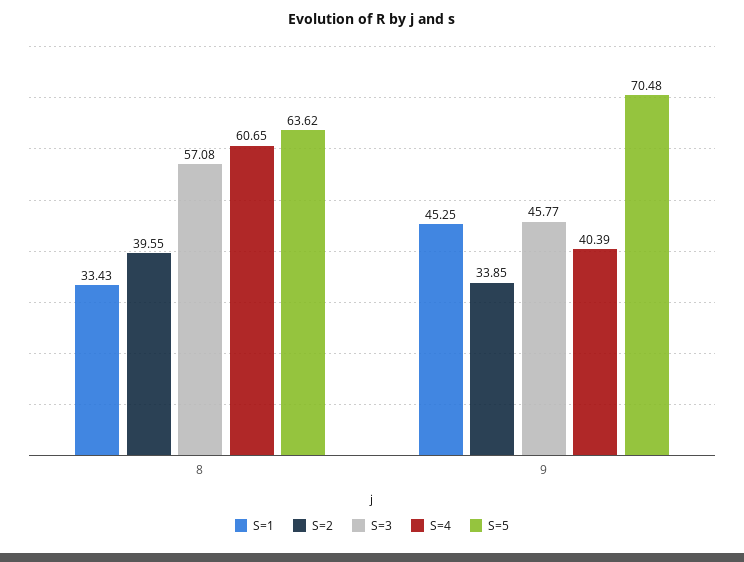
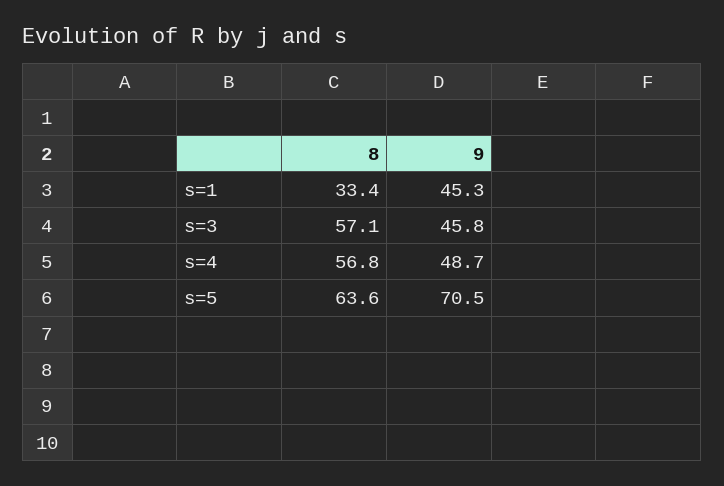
  {
    "S=1": {
      "8": 33.43,
      "9": 45.25
    },
-   "S=2": {
-     "8": 39.55,
-     "9": 33.85
-   },
    "S=3": {
      "8": 57.08,
      "9": 45.77
    },
    "S=4": {
-     "8": 60.65,
+     "8": 56.8,
-     "9": 40.39
+     "9": 48.7
    },
    "S=5": {
      "8": 63.62,
      "9": 70.48
    }
  }

